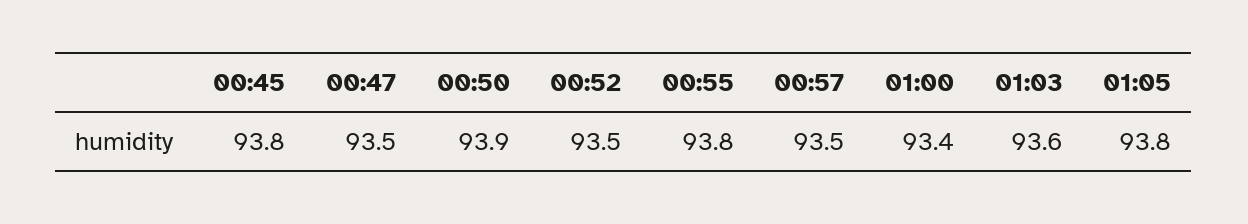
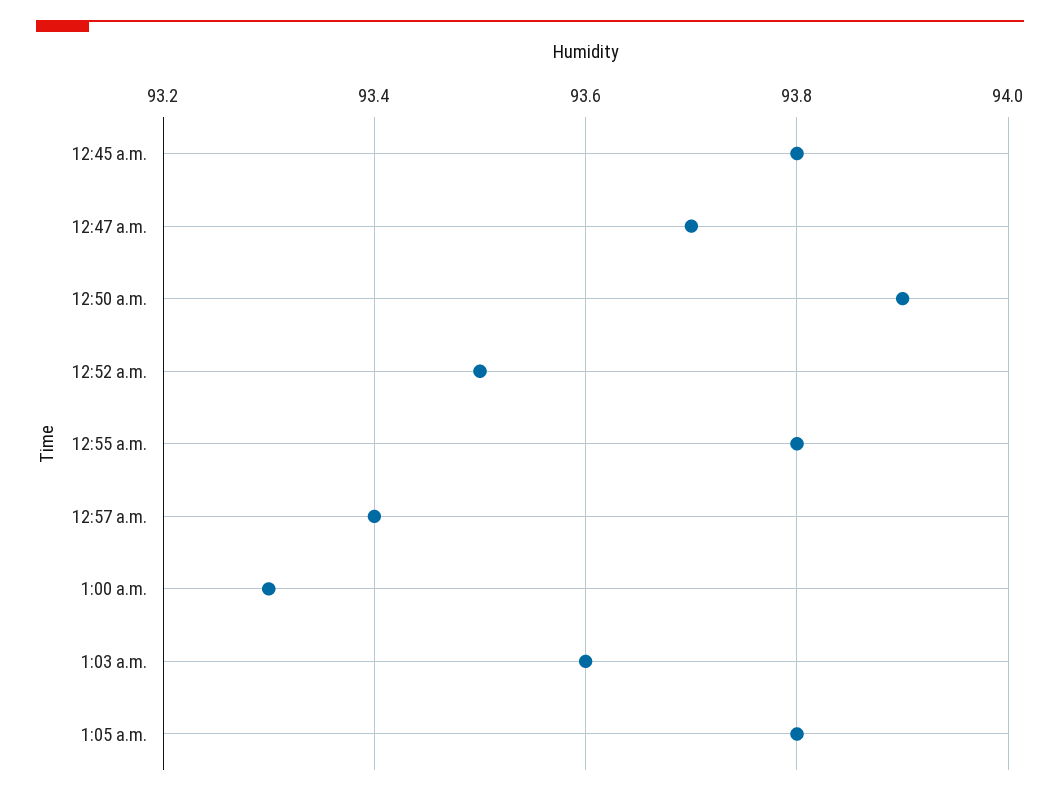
  {
    "00:45": 93.8,
-   "00:47": 93.5,
+   "00:47": 93.7,
    "00:50": 93.9,
    "00:52": 93.5,
    "00:55": 93.8,
-   "00:57": 93.5,
+   "00:57": 93.4,
-   "01:00": 93.4,
+   "01:00": 93.3,
    "01:03": 93.6,
    "01:05": 93.8
  }

